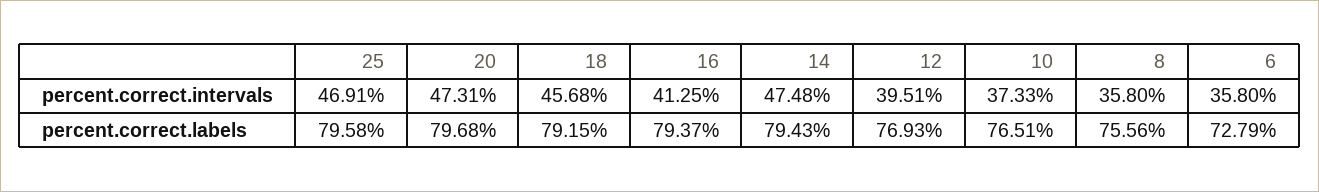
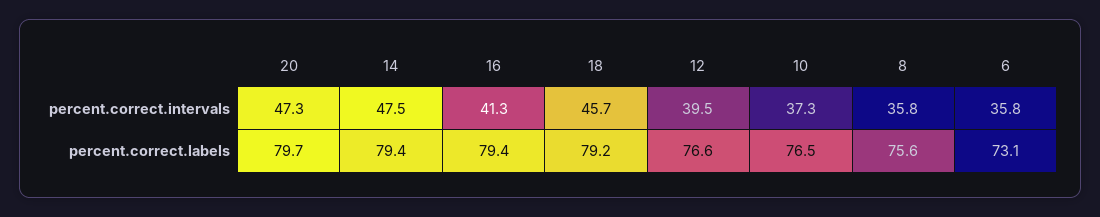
  {
-   "25": {
-     "percent.correct.intervals": 46.91,
-     "percent.correct.labels": 79.58
-   },
    "20": {
      "percent.correct.intervals": 47.31,
      "percent.correct.labels": 79.68
    },
    "18": {
      "percent.correct.intervals": 45.68,
      "percent.correct.labels": 79.15
    },
    "16": {
      "percent.correct.intervals": 41.25,
      "percent.correct.labels": 79.37
    },
    "14": {
      "percent.correct.intervals": 47.48,
      "percent.correct.labels": 79.43
    },
    "12": {
      "percent.correct.intervals": 39.51,
-     "percent.correct.labels": 76.93
+     "percent.correct.labels": 76.6
    },
    "10": {
      "percent.correct.intervals": 37.33,
      "percent.correct.labels": 76.51
    },
    "8": {
      "percent.correct.intervals": 35.8,
      "percent.correct.labels": 75.56
    },
    "6": {
      "percent.correct.intervals": 35.8,
-     "percent.correct.labels": 72.79
+     "percent.correct.labels": 73.1
    }
  }

